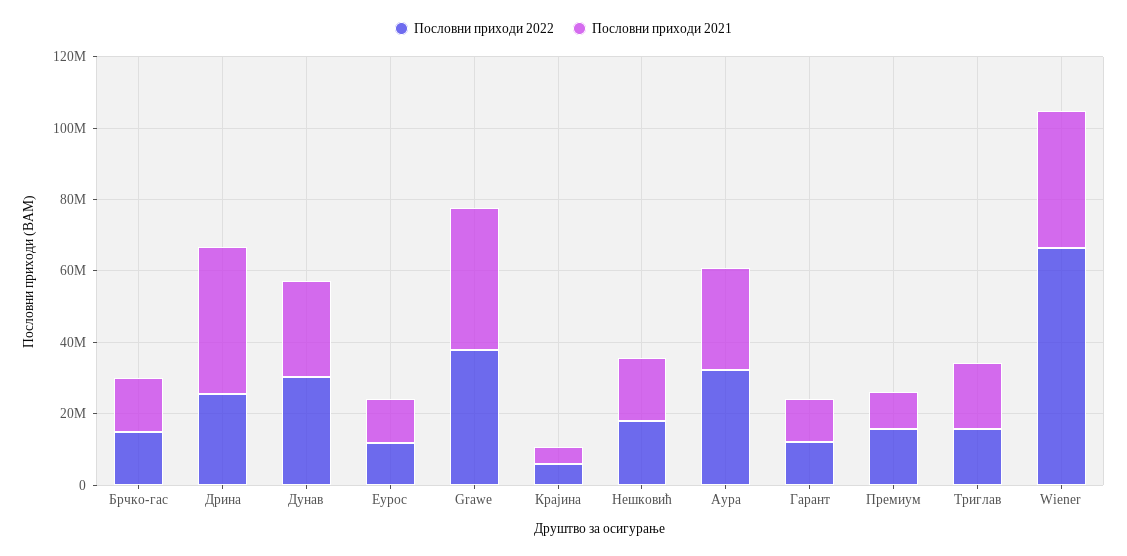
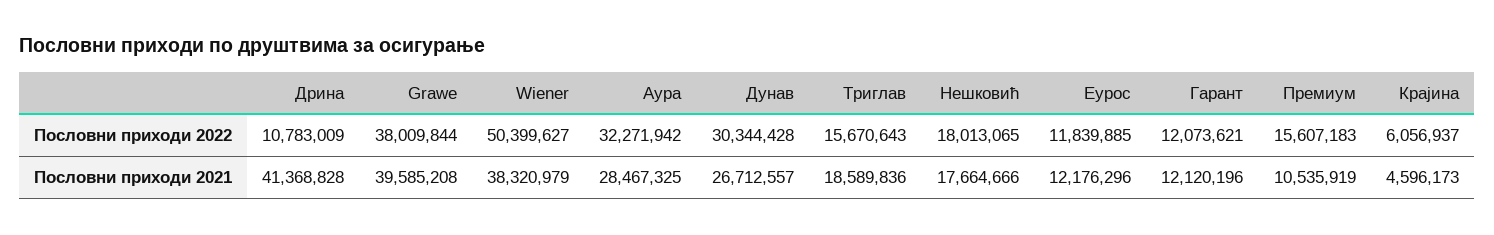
  {
    "Пословни приходи 2022": {
-     "Брчко-гас": 15000000,
-     "Дрина": 25000000,
+     "Дрина": 10783009,
      "Дунав": 30344428,
      "Еурос": 11839885,
      "Grawe": 38009844,
      "Крајина": 6056937,
      "Нешковић": 18013065,
      "Аура": 32271942,
      "Гарант": 12073621,
      "Премиум": 15607183,
      "Триглав": 15670643,
-     "Wiener": 65000000
+     "Wiener": 50399627
    },
    "Пословни приходи 2021": {
-     "Брчко-гас": 15000000,
      "Дрина": 41368828,
      "Дунав": 26712557,
      "Еурос": 12176296,
      "Grawe": 39585208,
      "Крајина": 4596173,
      "Нешковић": 17664666,
      "Аура": 28467325,
      "Гарант": 12120196,
      "Премиум": 10535919,
      "Триглав": 18589836,
      "Wiener": 38320979
    }
  }

